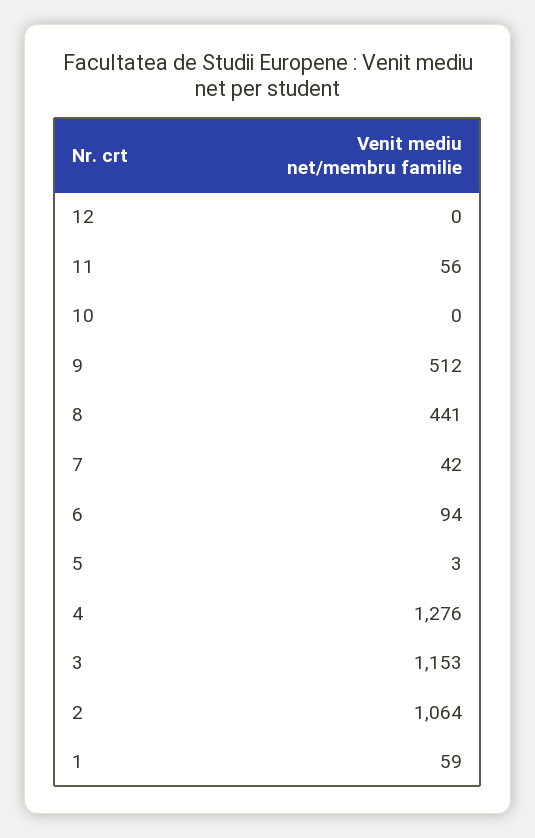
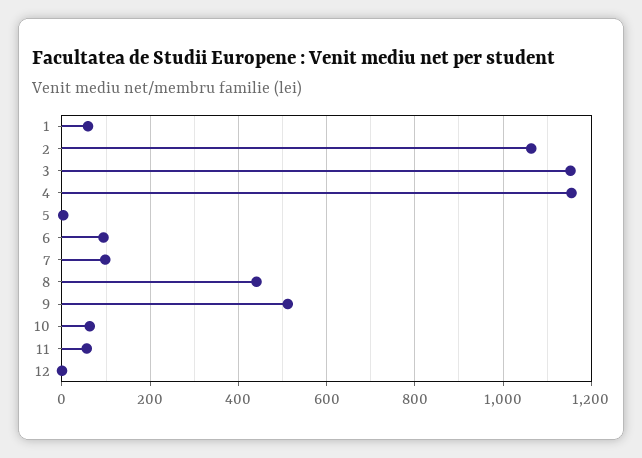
  {
    "12": 0,
    "11": 56,
-   "10": 0,
+   "10": 60,
    "9": 512,
    "8": 441,
-   "7": 42,
+   "7": 100,
    "6": 94,
    "5": 3,
-   "4": 1276,
+   "4": 1160,
    "3": 1153,
    "2": 1064,
    "1": 59
  }

